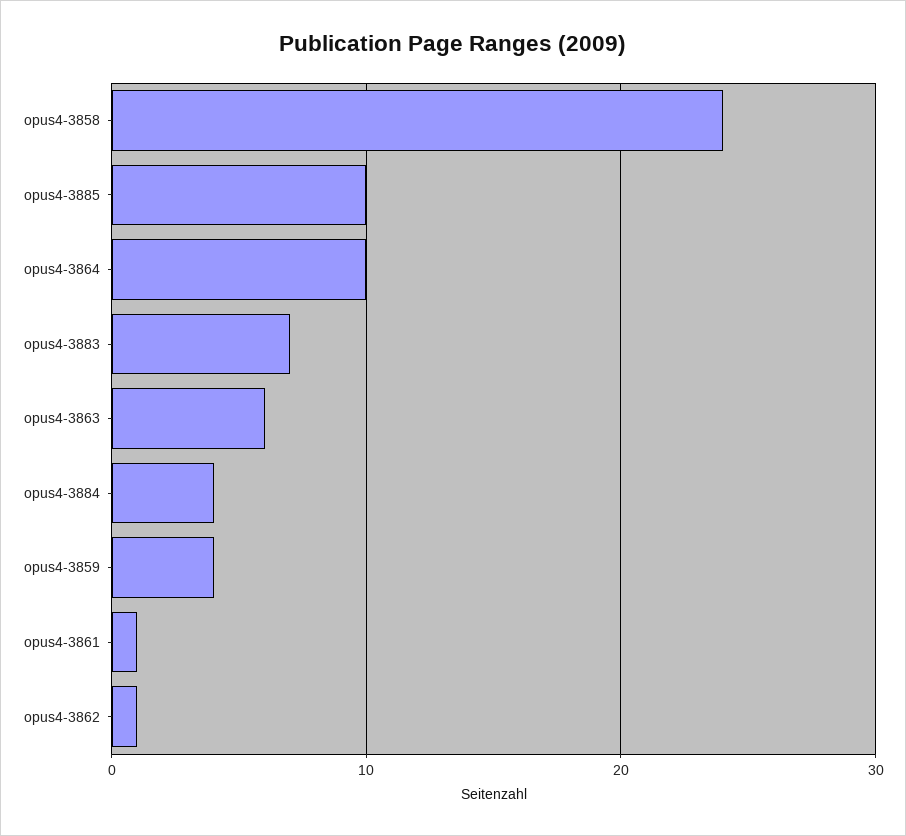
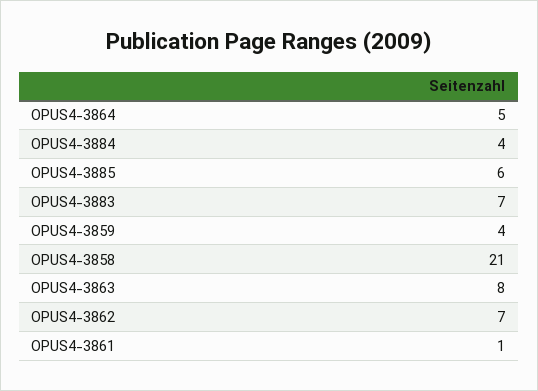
  {
-   "opus4-3858": 24,
+   "opus4-3858": 21,
-   "opus4-3885": 10,
+   "opus4-3885": 6,
-   "opus4-3864": 10,
+   "opus4-3864": 5,
    "opus4-3883": 7,
-   "opus4-3863": 6,
+   "opus4-3863": 8,
    "opus4-3884": 4,
    "opus4-3859": 4,
    "opus4-3861": 1,
-   "opus4-3862": 1
+   "opus4-3862": 7
  }

